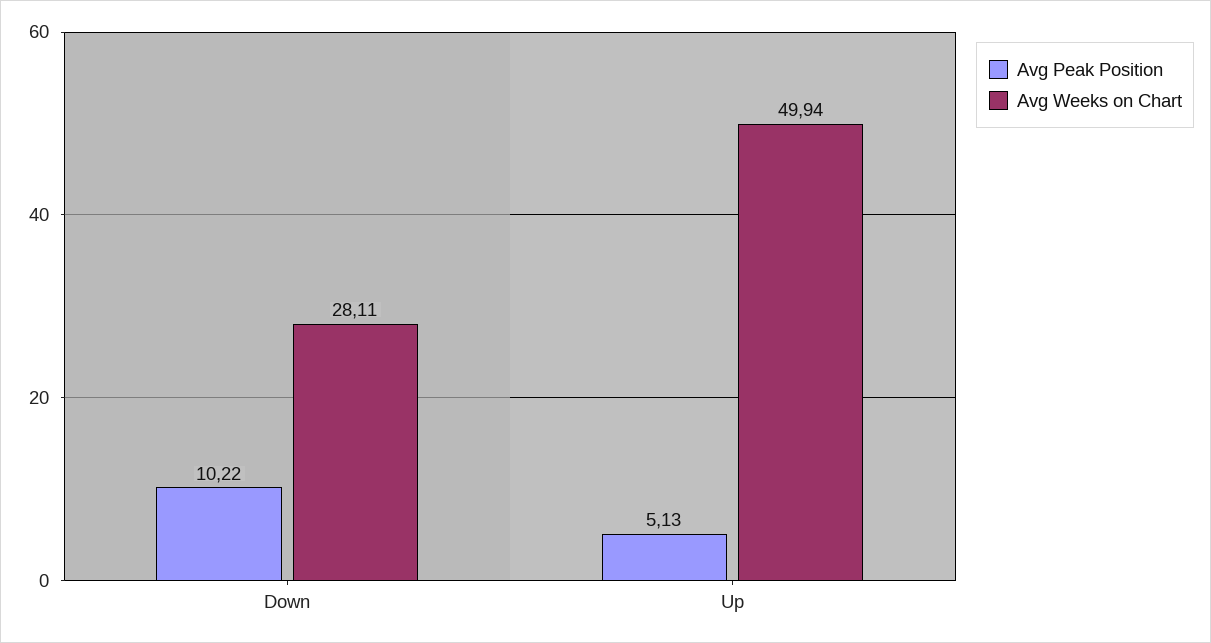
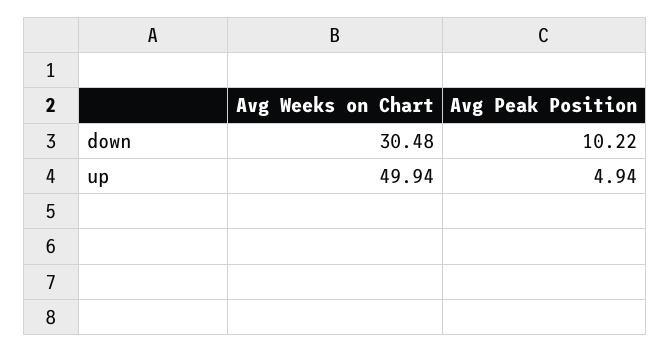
  {
    "Avg Peak Position": {
      "Down": 10.22,
-     "Up": 5.13
+     "Up": 4.94
    },
    "Avg Weeks on Chart": {
-     "Down": 28.11,
+     "Down": 30.48,
      "Up": 49.94
    }
  }

